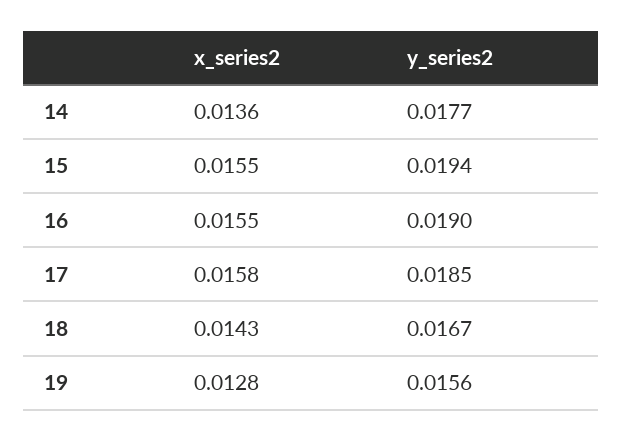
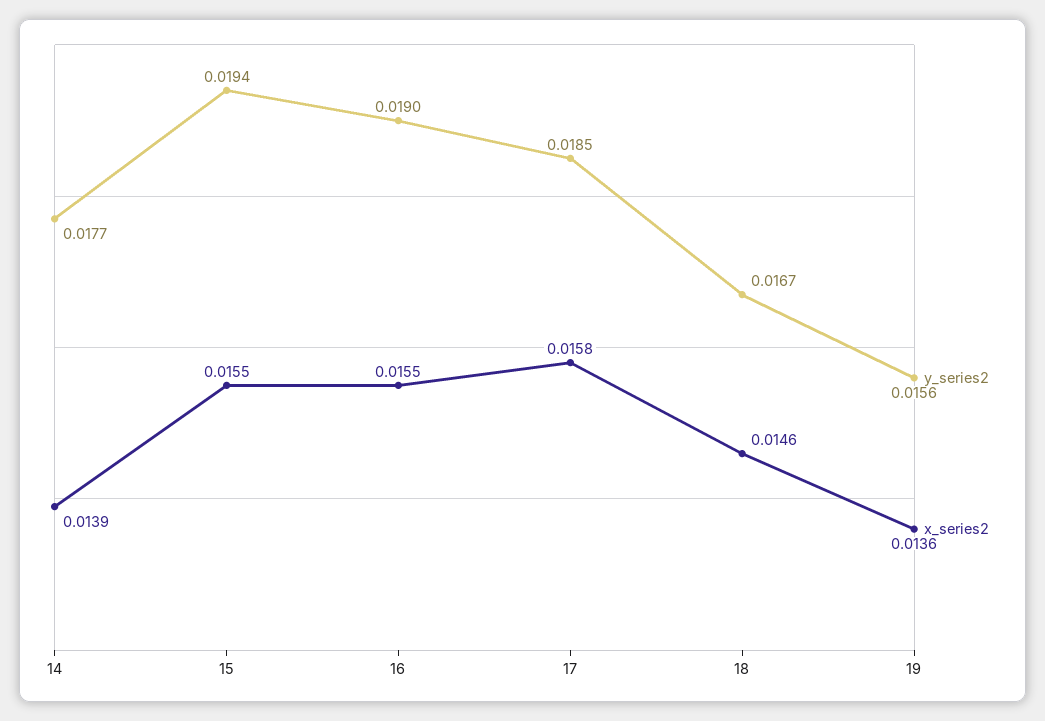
  {
    "x_series2": {
-     "14": 0.0136,
+     "14": 0.0139,
      "15": 0.0155,
      "16": 0.0155,
      "17": 0.0158,
-     "18": 0.0143,
+     "18": 0.0146,
-     "19": 0.0128
+     "19": 0.0136
    },
    "y_series2": {
      "14": 0.0177,
      "15": 0.0194,
      "16": 0.019,
      "17": 0.0185,
      "18": 0.0167,
      "19": 0.0156
    }
  }

